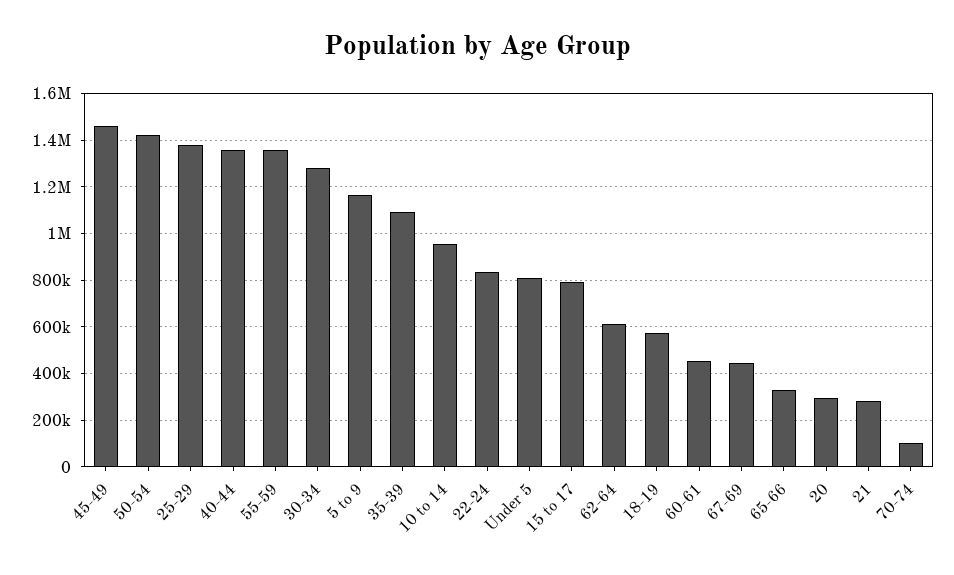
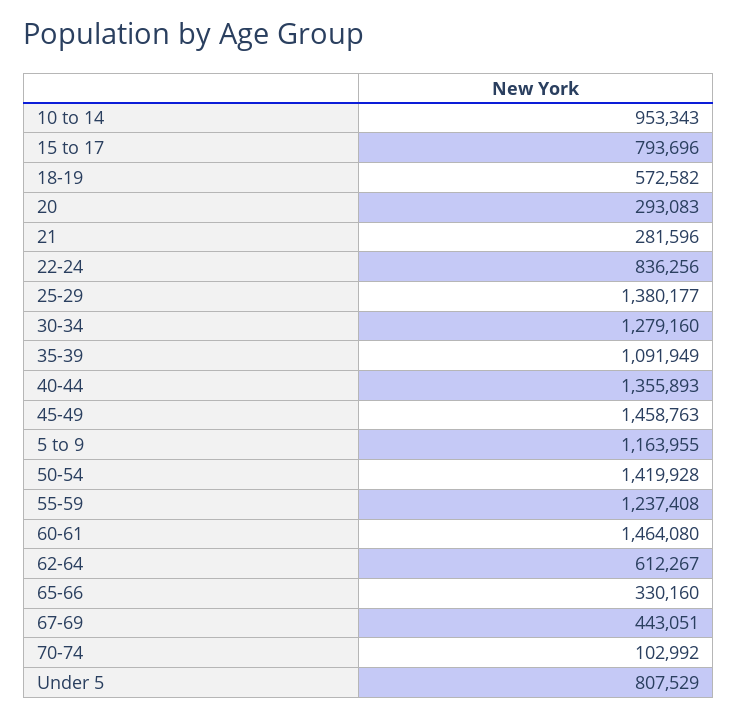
  {
    "45-49": 1458763,
    "50-54": 1419928,
    "25-29": 1380177,
    "40-44": 1355893,
-   "55-59": 1350000,
+   "55-59": 1237408,
    "30-34": 1279160,
    "5 to 9": 1163955,
    "35-39": 1091949,
    "10 to 14": 953343,
    "22-24": 836256,
    "Under 5": 807529,
    "15 to 17": 793696,
    "62-64": 612267,
    "18-19": 572582,
-   "60-61": 450000,
+   "60-61": 1464080,
    "67-69": 443051,
    "65-66": 330160,
    "20": 293083,
    "21": 281596,
    "70-74": 102992
  }

